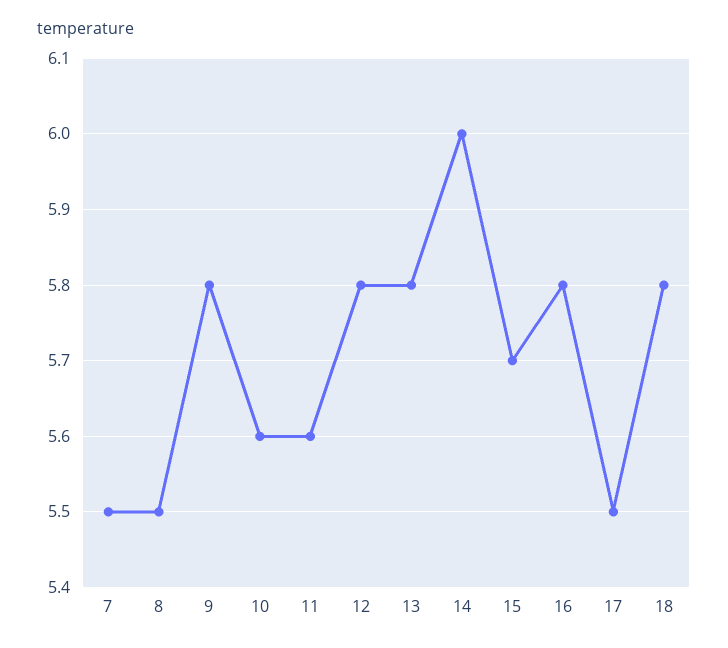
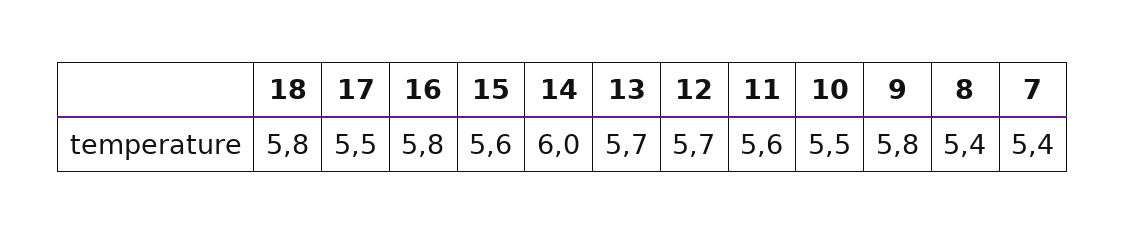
  {
-   "7": 5.5,
+   "7": 5.4,
-   "8": 5.5,
+   "8": 5.4,
    "9": 5.8,
-   "10": 5.6,
+   "10": 5.5,
    "11": 5.6,
-   "12": 5.8,
+   "12": 5.7,
-   "13": 5.8,
+   "13": 5.7,
    "14": 6,
-   "15": 5.7,
+   "15": 5.6,
    "16": 5.8,
    "17": 5.5,
    "18": 5.8
  }

